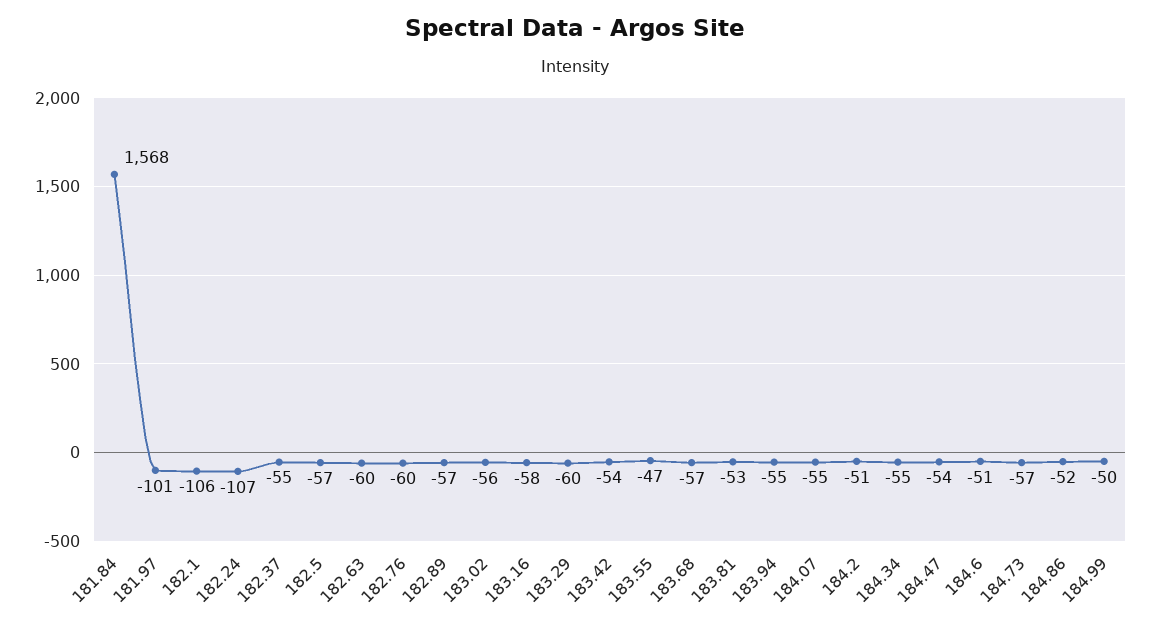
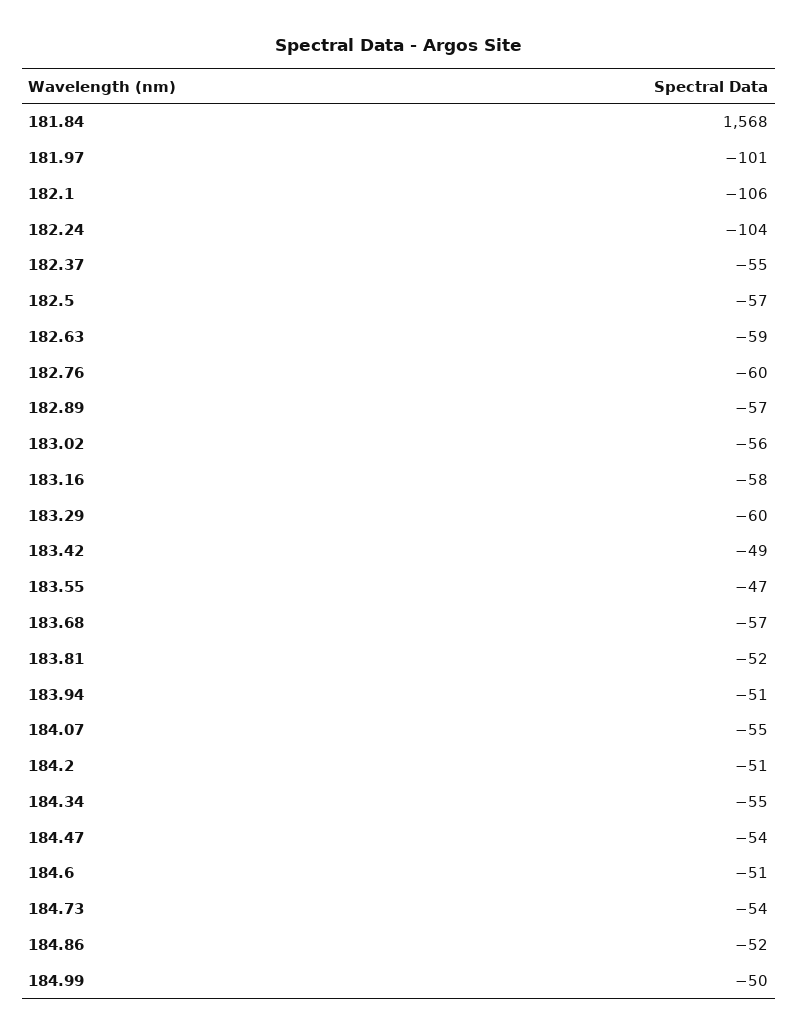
  {
    "181.84": 1568,
    "181.97": -101,
    "182.1": -106,
-   "182.24": -107,
+   "182.24": -104,
    "182.37": -55,
    "182.5": -57,
-   "182.63": -60,
+   "182.63": -59,
    "182.76": -60,
    "182.89": -57,
    "183.02": -56,
    "183.16": -58,
    "183.29": -60,
-   "183.42": -54,
+   "183.42": -49,
    "183.55": -47,
    "183.68": -57,
-   "183.81": -53,
+   "183.81": -52,
-   "183.94": -55,
+   "183.94": -51,
    "184.07": -55,
    "184.2": -51,
    "184.34": -55,
    "184.47": -54,
    "184.6": -51,
-   "184.73": -57,
+   "184.73": -54,
    "184.86": -52,
    "184.99": -50
  }

